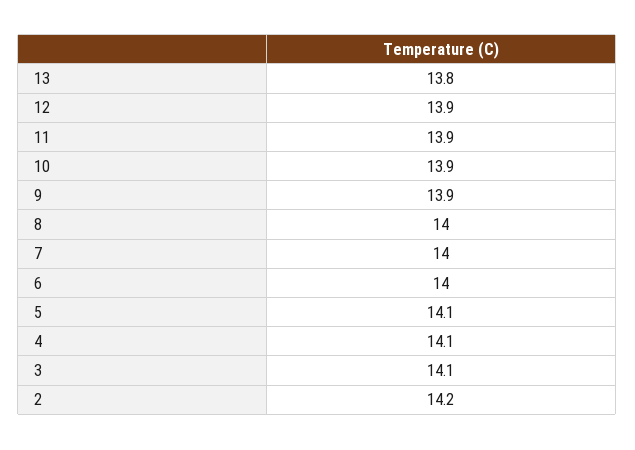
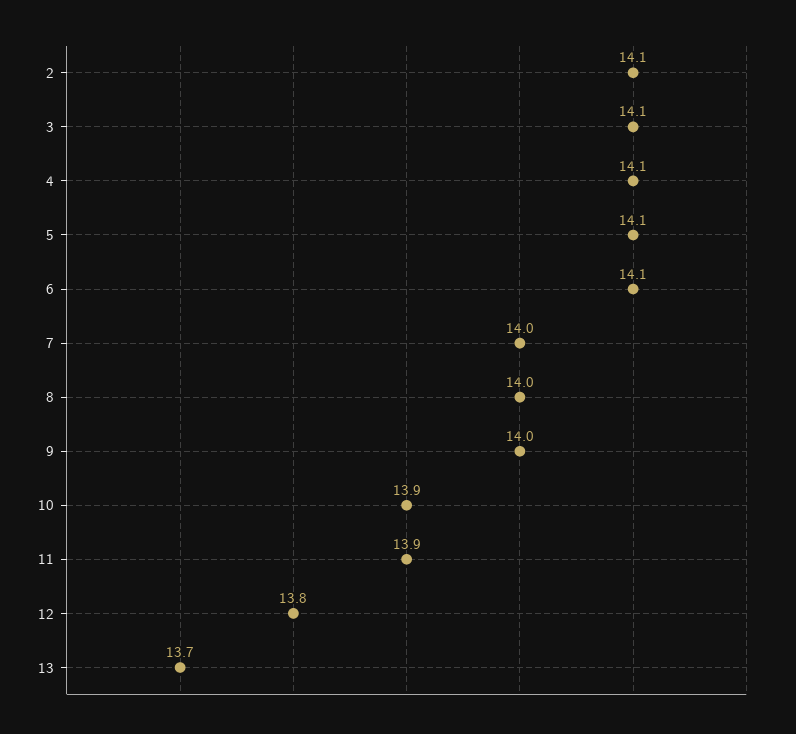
  {
-   "13": 13.8,
+   "13": 13.7,
-   "12": 13.9,
+   "12": 13.8,
    "11": 13.9,
    "10": 13.9,
-   "9": 13.9,
+   "9": 14,
    "8": 14,
    "7": 14,
-   "6": 14,
+   "6": 14.1,
    "5": 14.1,
    "4": 14.1,
    "3": 14.1,
-   "2": 14.2
+   "2": 14.1
  }

